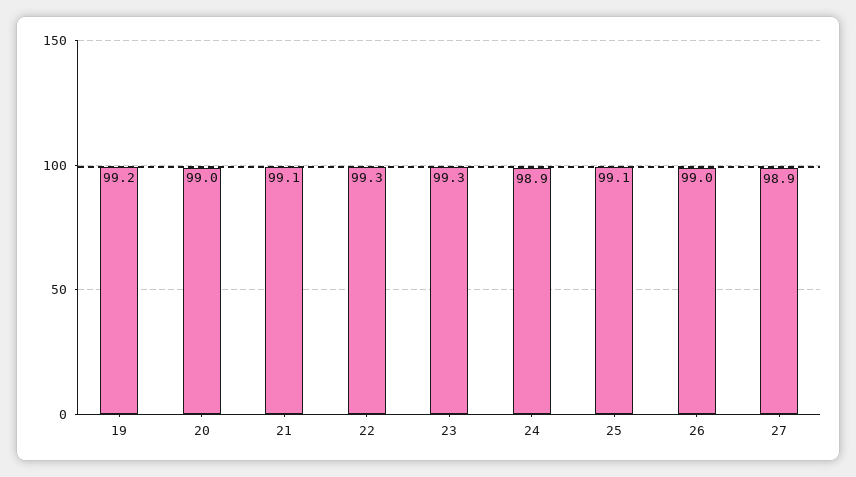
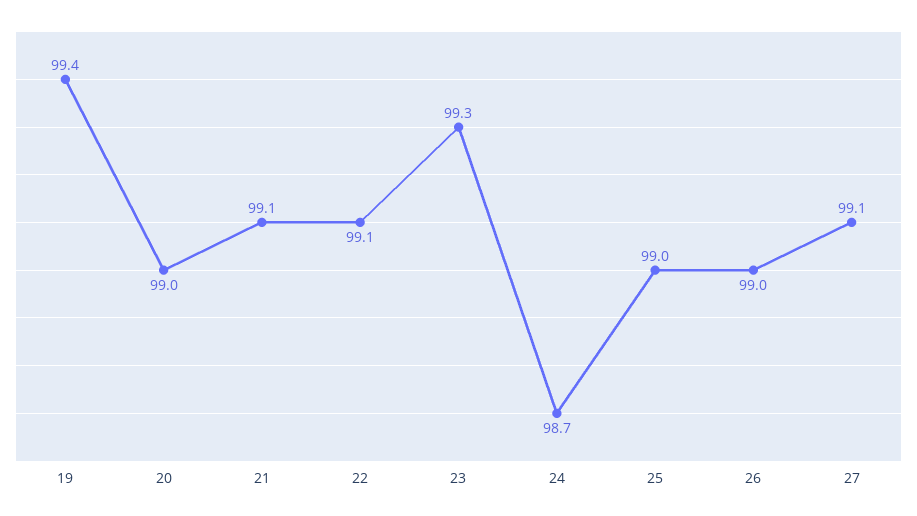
  {
-   "19": 99.2,
+   "19": 99.4,
    "20": 99,
    "21": 99.1,
-   "22": 99.3,
+   "22": 99.1,
    "23": 99.3,
-   "24": 98.9,
+   "24": 98.7,
-   "25": 99.1,
+   "25": 99,
    "26": 99,
-   "27": 98.9
+   "27": 99.1
  }

